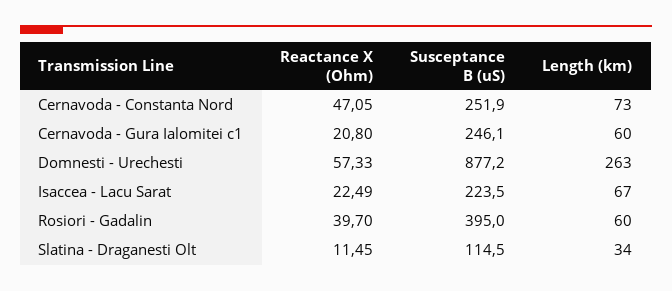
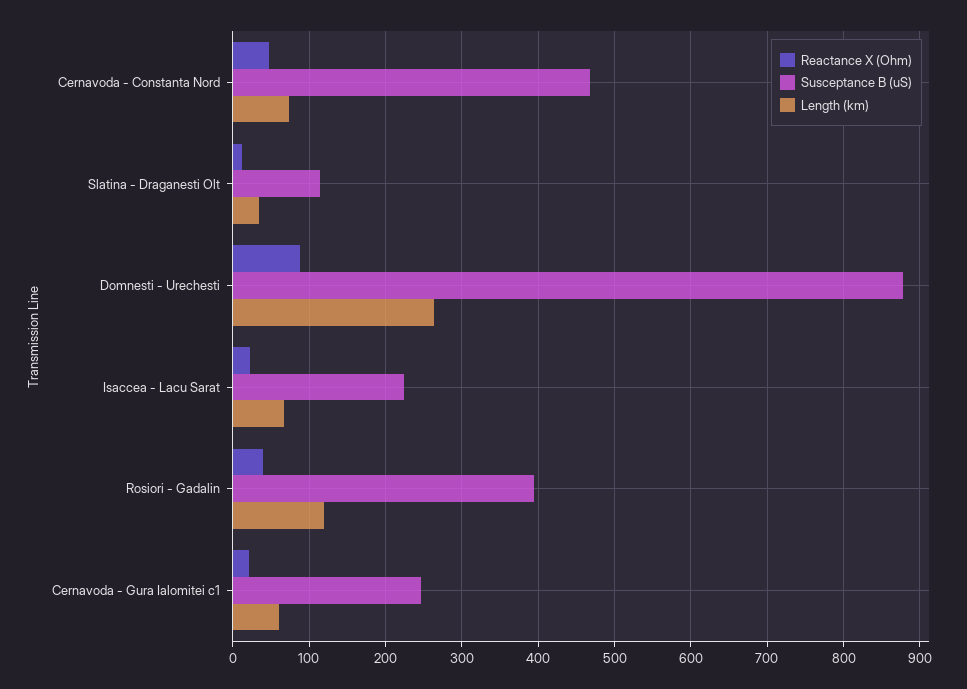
  {
    "Reactance X (Ohm)": {
      "Cernavoda - Constanta Nord": 47.05,
      "Cernavoda - Gura Ialomitei c1": 20.8,
-     "Domnesti - Urechesti": 57.33,
+     "Domnesti - Urechesti": 90,
      "Isaccea - Lacu Sarat": 22.49,
      "Rosiori - Gadalin": 39.7,
      "Slatina - Draganesti Olt": 11.45
    },
    "Susceptance B (uS)": {
-     "Cernavoda - Constanta Nord": 251.9,
+     "Cernavoda - Constanta Nord": 470,
      "Cernavoda - Gura Ialomitei c1": 246.1,
      "Domnesti - Urechesti": 877.2,
      "Isaccea - Lacu Sarat": 223.5,
      "Rosiori - Gadalin": 395,
      "Slatina - Draganesti Olt": 114.5
    },
    "Length (km)": {
      "Cernavoda - Constanta Nord": 73,
      "Cernavoda - Gura Ialomitei c1": 60,
      "Domnesti - Urechesti": 263,
      "Isaccea - Lacu Sarat": 67,
-     "Rosiori - Gadalin": 60,
+     "Rosiori - Gadalin": 120,
      "Slatina - Draganesti Olt": 34
    }
  }

